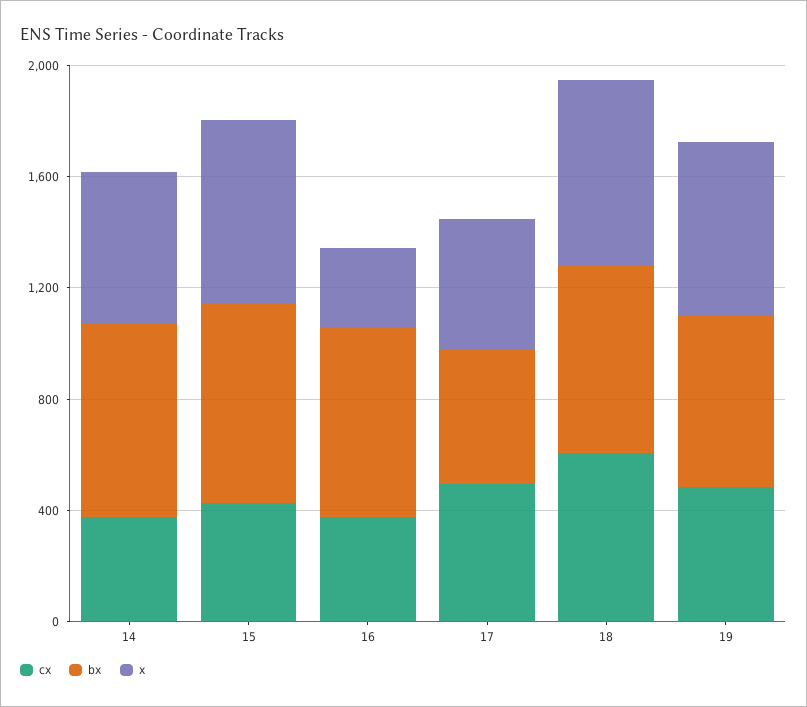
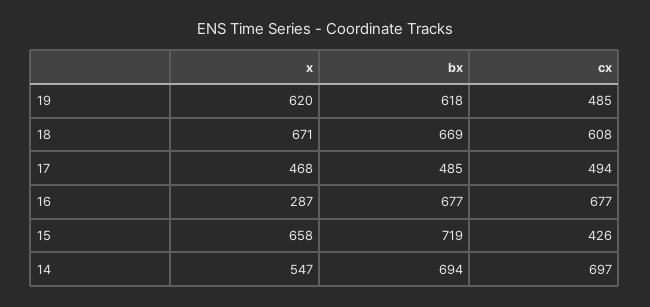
  {
    "cx": {
-     "14": 400,
+     "14": 697,
      "15": 426,
-     "16": 400,
+     "16": 677,
      "17": 494,
      "18": 608,
      "19": 485
    },
    "bx": {
      "14": 694,
      "15": 719,
      "16": 677,
      "17": 485,
      "18": 669,
      "19": 618
    },
    "x": {
      "14": 547,
      "15": 658,
      "16": 287,
      "17": 468,
      "18": 671,
      "19": 620
    }
  }

